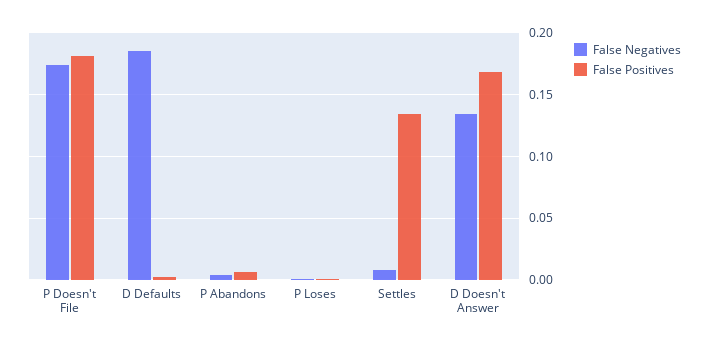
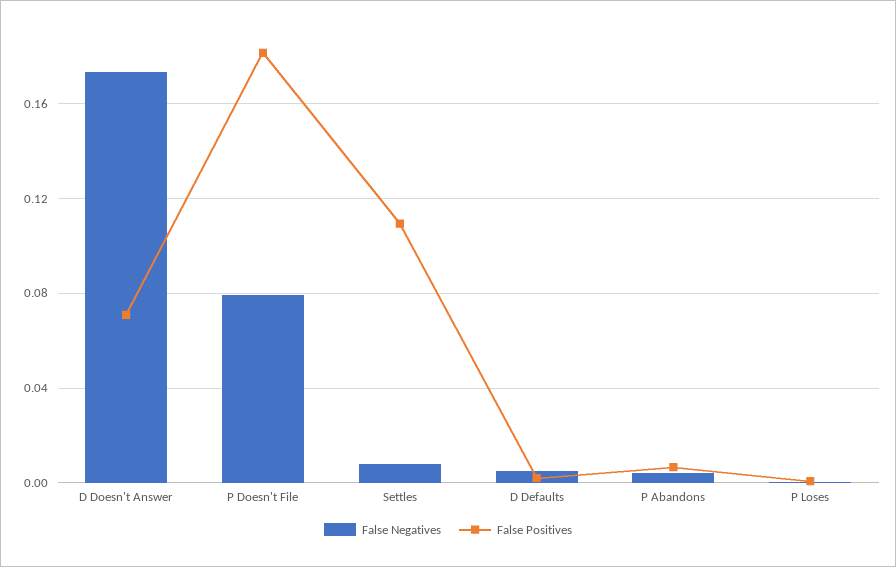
  {
    "False Negatives": {
-     "P Doesn't File": 0.175,
+     "P Doesn't File": 0.08,
-     "D Defaults": 0.185,
+     "D Defaults": 0.005,
      "P Abandons": 0.005,
      "P Loses": 0,
      "Settles": 0.01,
-     "D Doesn't Answer": 0.135
+     "D Doesn't Answer": 0.175
    },
    "False Positives": {
      "P Doesn't File": 0.18,
      "D Defaults": 0,
      "P Abandons": 0.005,
      "P Loses": 0,
-     "Settles": 0.135,
+     "Settles": 0.11,
-     "D Doesn't Answer": 0.17
+     "D Doesn't Answer": 0.07
    }
  }

